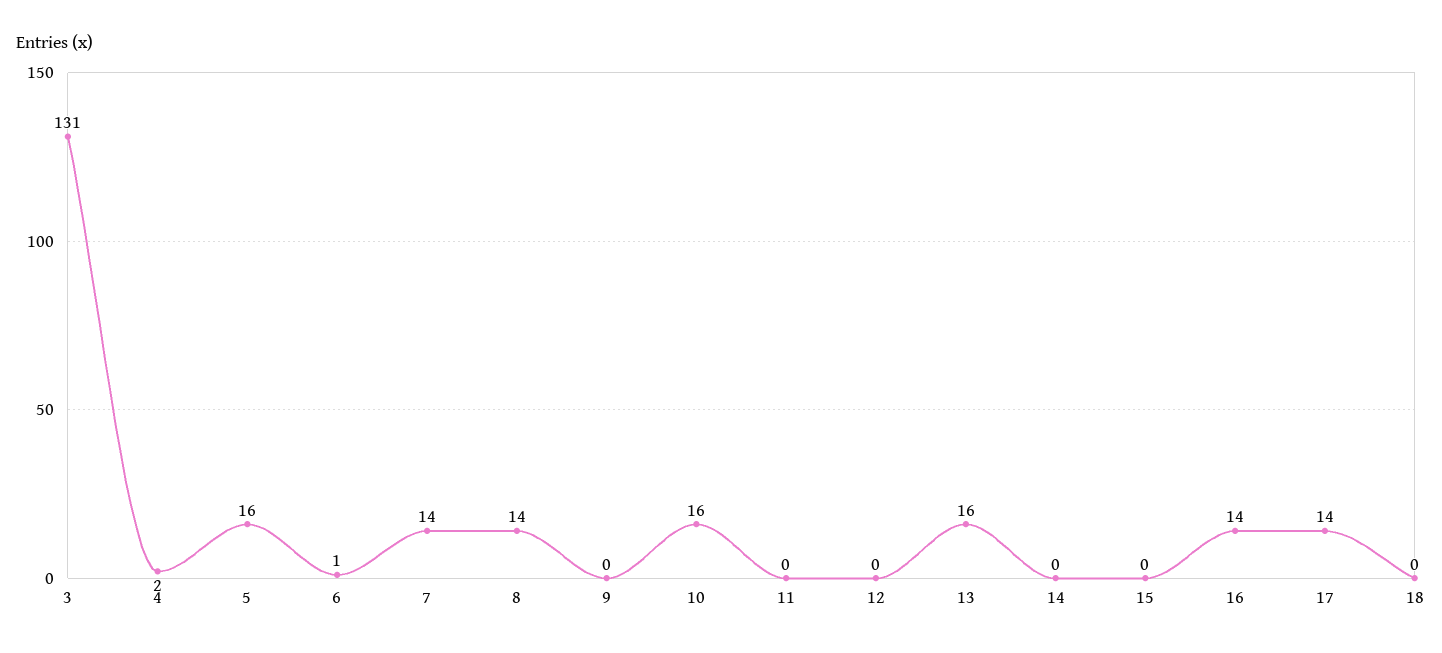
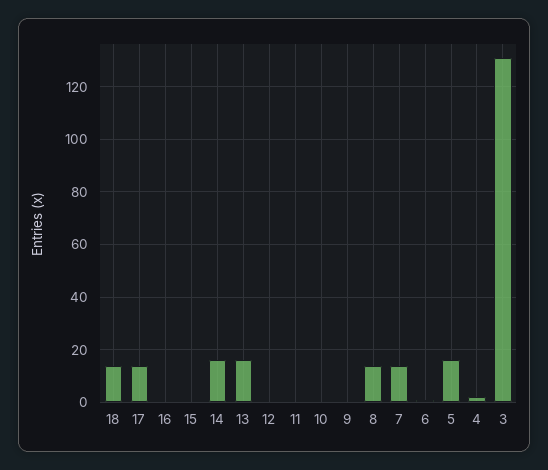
  {
    "3": 131,
    "4": 2,
    "5": 16,
    "6": 1,
    "7": 14,
    "8": 14,
    "9": 0,
-   "10": 16,
+   "10": 0,
    "11": 0,
    "12": 0,
    "13": 16,
-   "14": 0,
+   "14": 15,
    "15": 0,
-   "16": 14,
+   "16": 0,
    "17": 14,
-   "18": 0
+   "18": 15
  }

